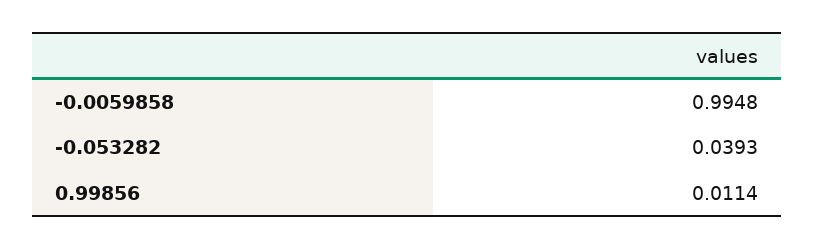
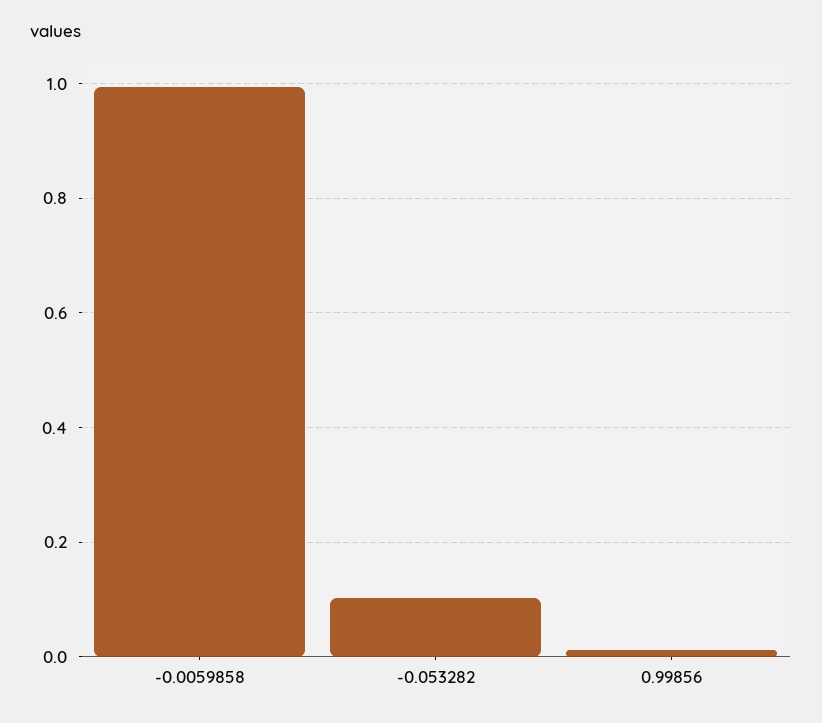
  {
    "-0.0059858": 0.9948,
-   "-0.053282": 0.0393,
+   "-0.053282": 0.1,
    "0.99856": 0.0114
  }

